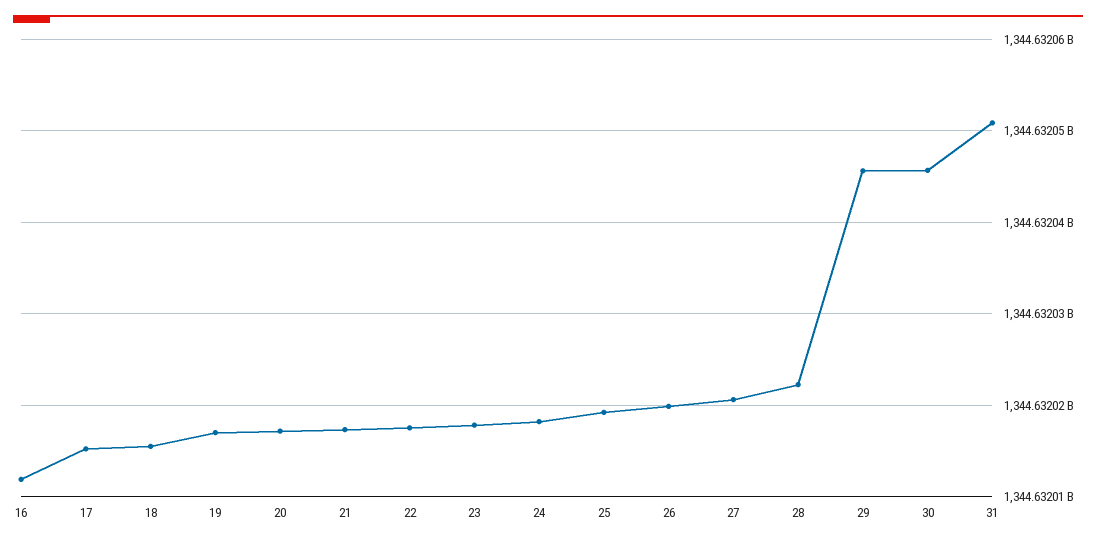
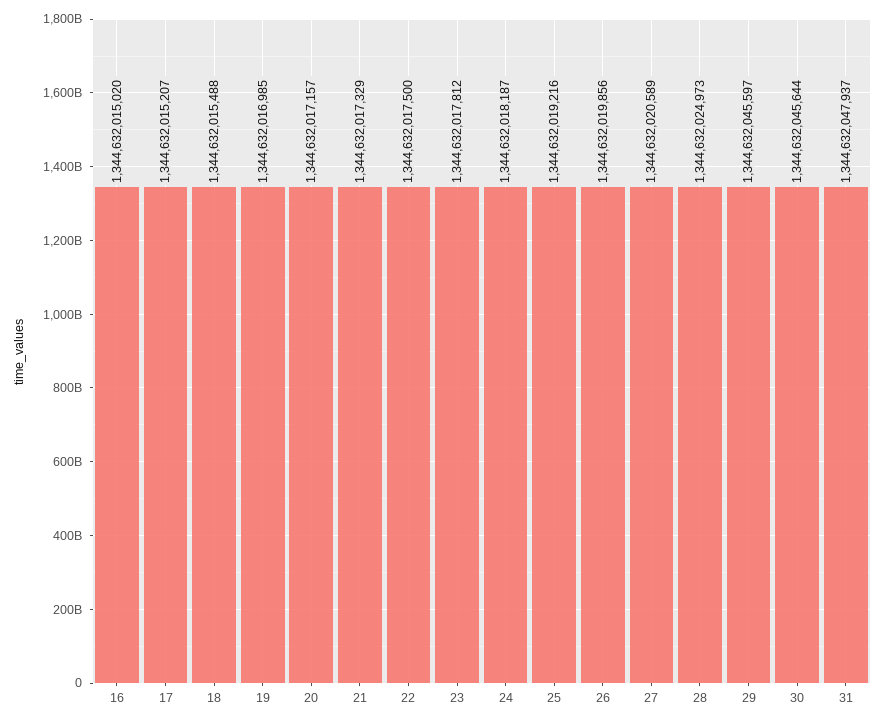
  {
-   "16": 1344632012000,
+   "16": 1344632015020,
    "17": 1344632015207,
    "18": 1344632015488,
    "19": 1344632016985,
    "20": 1344632017157,
    "21": 1344632017329,
    "22": 1344632017500,
    "23": 1344632017812,
    "24": 1344632018187,
    "25": 1344632019216,
    "26": 1344632019856,
    "27": 1344632020589,
-   "28": 1344632022000,
+   "28": 1344632024973,
    "29": 1344632045597,
    "30": 1344632045644,
-   "31": 1344632051000
+   "31": 1344632047937
  }

